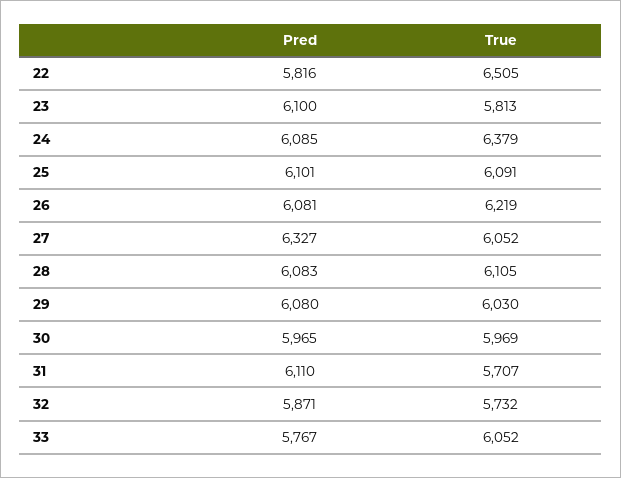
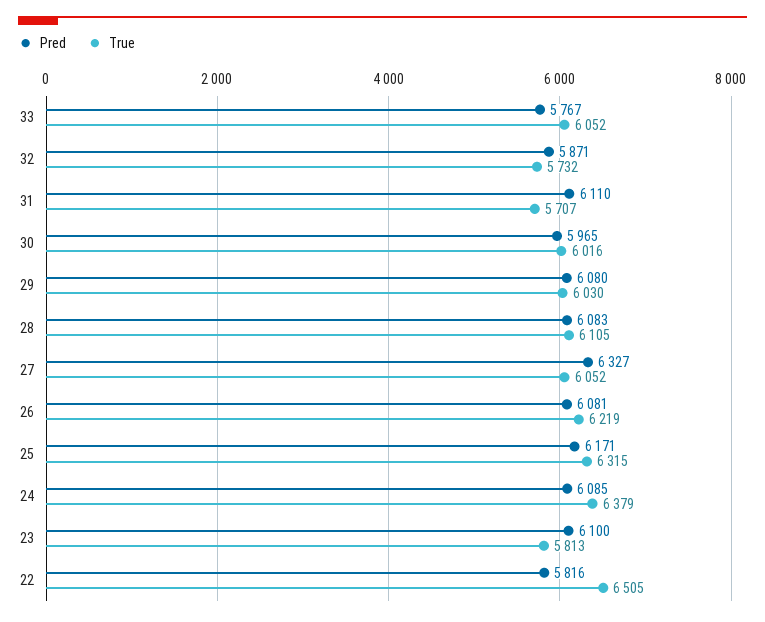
  {
    "Pred": {
      "22": 5816,
      "23": 6100,
      "24": 6085,
-     "25": 6101,
+     "25": 6171,
      "26": 6081,
      "27": 6327,
      "28": 6083,
      "29": 6080,
      "30": 5965,
      "31": 6110,
      "32": 5871,
      "33": 5767
    },
    "True": {
      "22": 6505,
      "23": 5813,
      "24": 6379,
-     "25": 6091,
+     "25": 6315,
      "26": 6219,
      "27": 6052,
      "28": 6105,
      "29": 6030,
-     "30": 5969,
+     "30": 6016,
      "31": 5707,
      "32": 5732,
      "33": 6052
    }
  }

